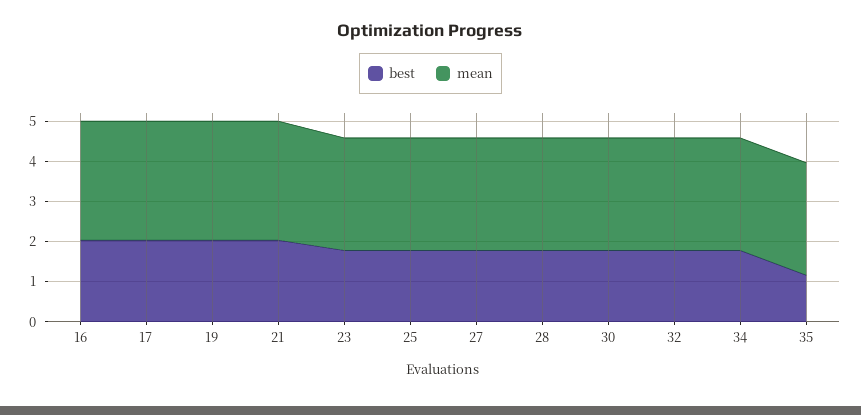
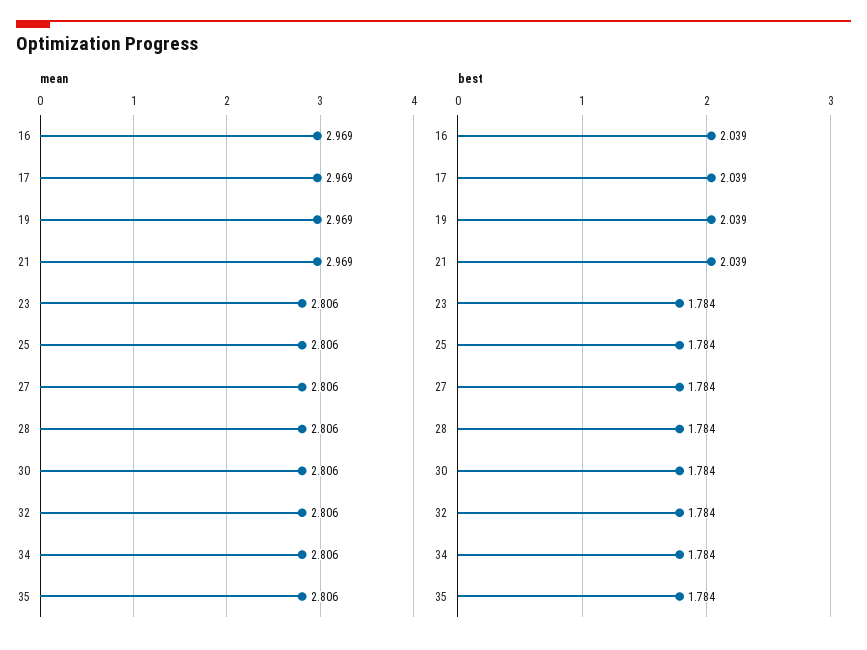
  {
    "best": {
      "16": 2.039,
      "17": 2.039,
      "19": 2.039,
      "21": 2.039,
      "23": 1.784,
      "25": 1.784,
      "27": 1.784,
      "28": 1.784,
      "30": 1.784,
      "32": 1.784,
      "34": 1.784,
-     "35": 1.2
+     "35": 1.784
    },
    "mean": {
      "16": 2.969,
      "17": 2.969,
      "19": 2.969,
      "21": 2.969,
      "23": 2.806,
      "25": 2.806,
      "27": 2.806,
      "28": 2.806,
      "30": 2.806,
      "32": 2.806,
      "34": 2.806,
      "35": 2.806
    }
  }

